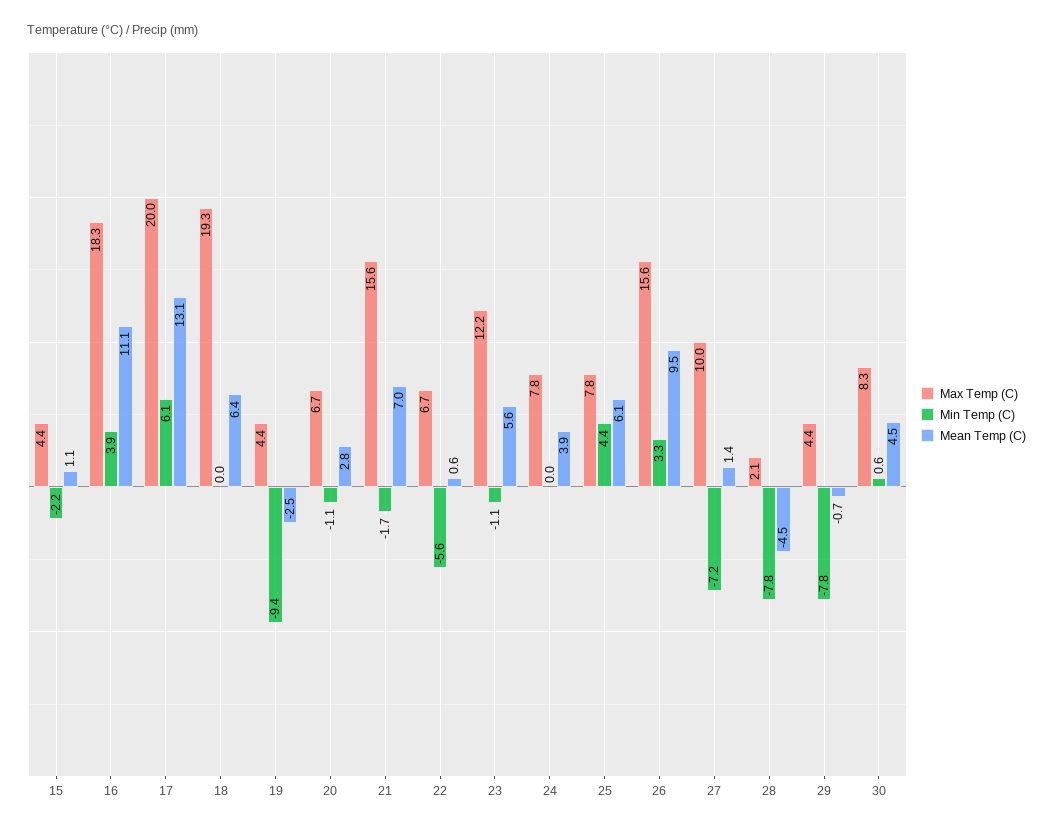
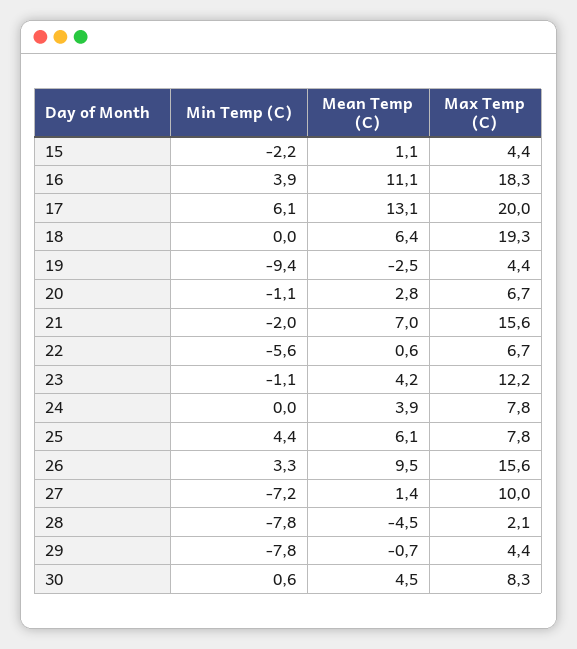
  {
    "Max Temp (C)": {
      "15": 4.4,
      "16": 18.3,
      "17": 20,
      "18": 19.3,
      "19": 4.4,
      "20": 6.7,
      "21": 15.6,
      "22": 6.7,
      "23": 12.2,
      "24": 7.8,
      "25": 7.8,
      "26": 15.6,
      "27": 10,
      "28": 2.1,
      "29": 4.4,
      "30": 8.3
    },
    "Min Temp (C)": {
      "15": -2.2,
      "16": 3.9,
      "17": 6.1,
      "18": 0,
      "19": -9.4,
      "20": -1.1,
-     "21": -1.7,
+     "21": -2,
      "22": -5.6,
      "23": -1.1,
      "24": 0,
      "25": 4.4,
      "26": 3.3,
      "27": -7.2,
      "28": -7.8,
      "29": -7.8,
      "30": 0.6
    },
    "Mean Temp (C)": {
      "15": 1.1,
      "16": 11.1,
      "17": 13.1,
      "18": 6.4,
      "19": -2.5,
      "20": 2.8,
      "21": 7,
      "22": 0.6,
-     "23": 5.6,
+     "23": 4.2,
      "24": 3.9,
      "25": 6.1,
      "26": 9.5,
      "27": 1.4,
      "28": -4.5,
      "29": -0.7,
      "30": 4.5
    }
  }

